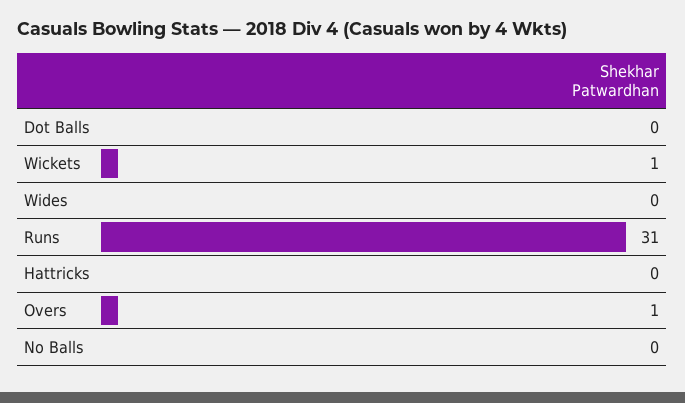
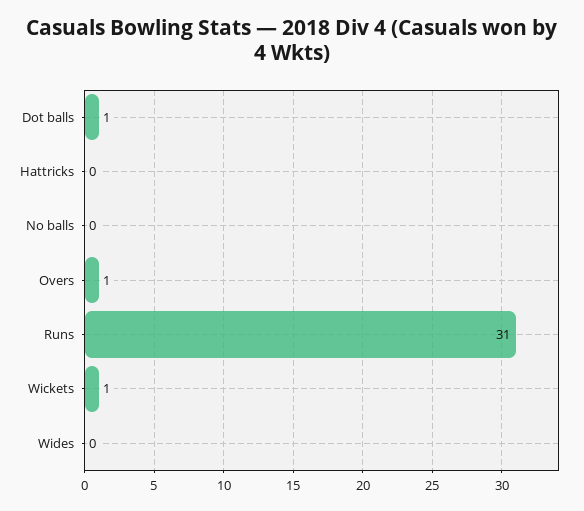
  {
-   "Dot Balls": 0,
+   "Dot Balls": 1,
    "Wickets": 1,
    "Wides": 0,
    "Runs": 31,
    "Hattricks": 0,
    "Overs": 1,
    "No Balls": 0
  }

